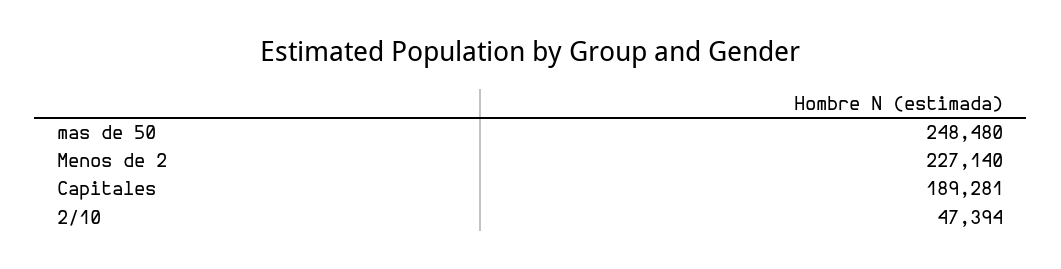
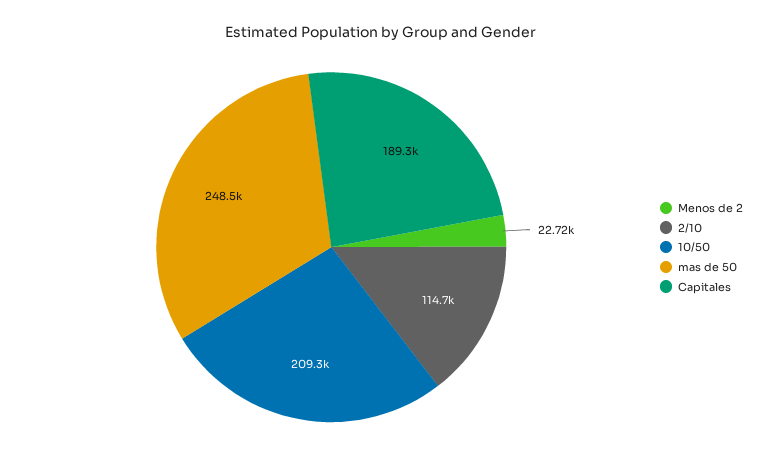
  {
    "mas de 50": 248480,
-   "Menos de 2": 227140,
+   "Menos de 2": 22720,
    "Capitales": 189281,
-   "2/10": 47394
+   "2/10": 114700,
+   "10/50": 209300
  }

